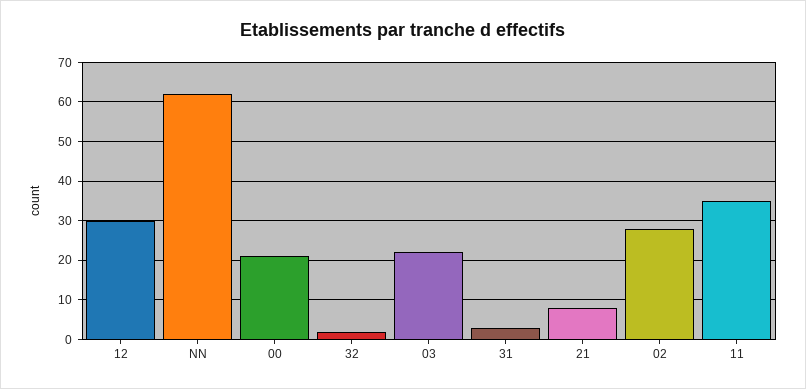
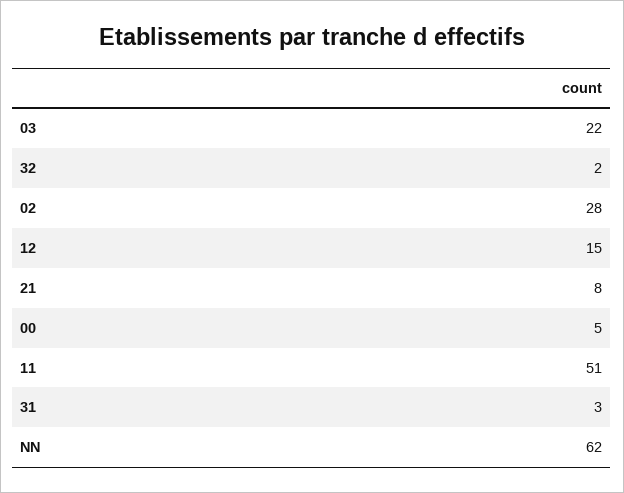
  {
-   "12": 30,
+   "12": 15,
    "NN": 62,
-   "00": 20,
+   "00": 5,
    "32": 2,
    "03": 22,
    "31": 3,
    "21": 8,
    "02": 28,
-   "11": 35
+   "11": 51
  }

